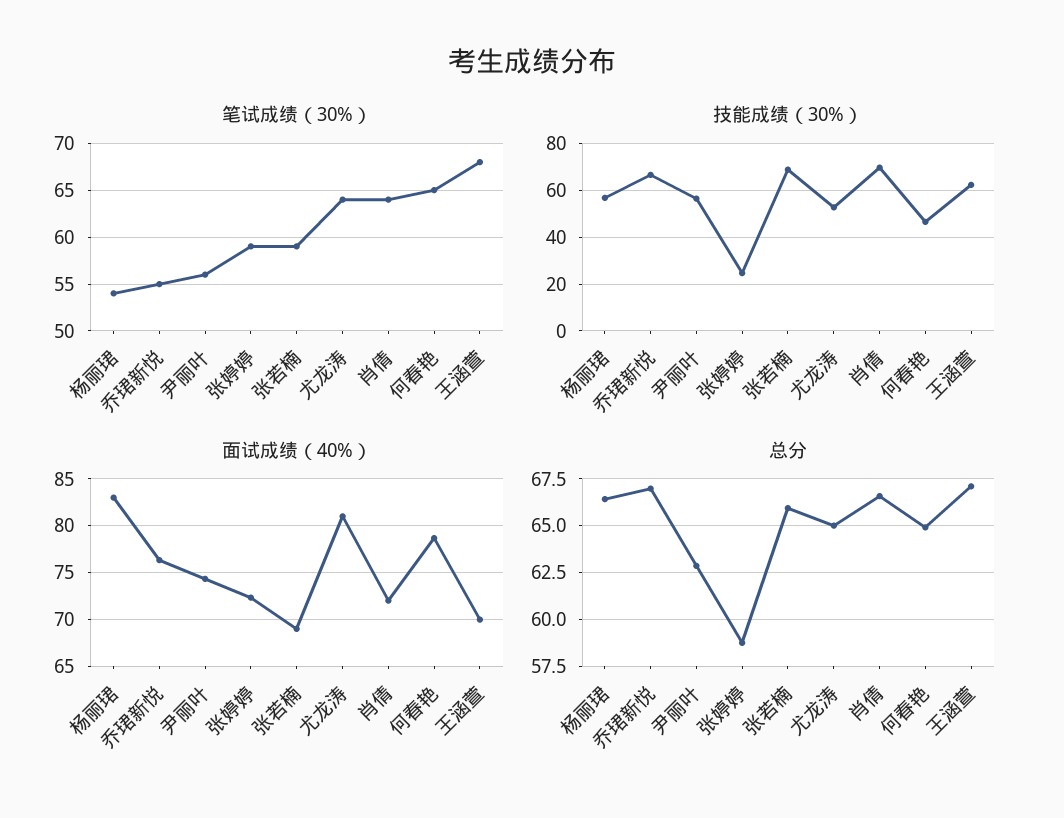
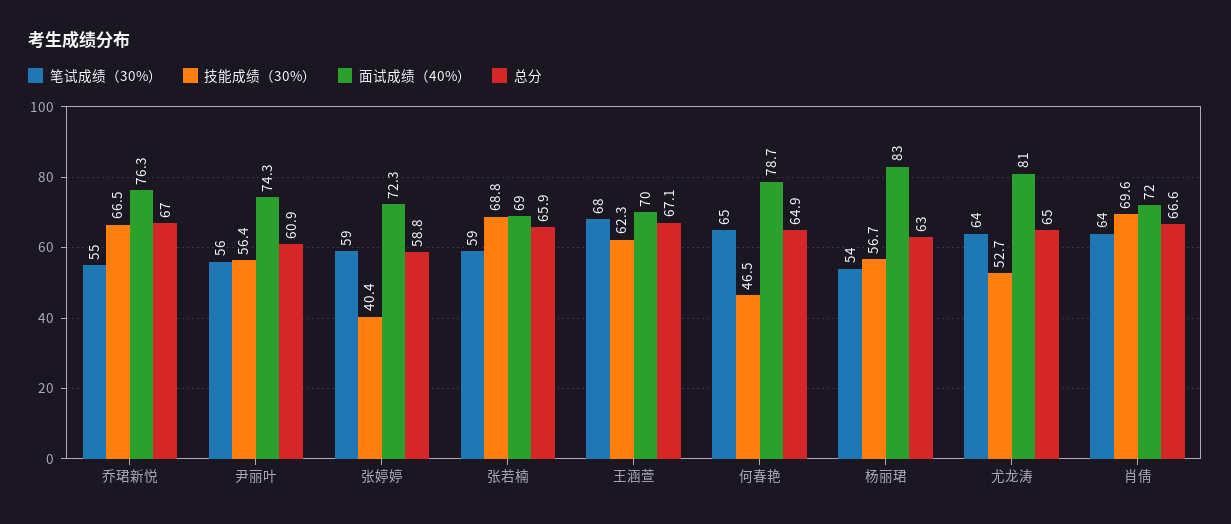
  {
    "笔试成绩（30%）": {
      "杨丽珺": 54,
      "乔珺新悦": 55,
      "尹丽叶": 56,
      "张婷婷": 59,
      "张若楠": 59,
      "尤龙涛": 64,
      "肖倩": 64,
      "何春艳": 65,
      "王涵萱": 68
    },
    "技能成绩（30%）": {
      "杨丽珺": 56.7,
      "乔珺新悦": 66.5,
      "尹丽叶": 56.4,
-     "张婷婷": 25,
+     "张婷婷": 40.4,
      "张若楠": 68.8,
      "尤龙涛": 52.7,
      "肖倩": 69.6,
      "何春艳": 46.5,
      "王涵萱": 62.3
    },
    "面试成绩（40%）": {
      "杨丽珺": 83,
      "乔珺新悦": 76.3,
      "尹丽叶": 74.3,
      "张婷婷": 72.3,
      "张若楠": 69,
      "尤龙涛": 81,
      "肖倩": 72,
      "何春艳": 78.7,
      "王涵萱": 70
    },
    "总分": {
-     "杨丽珺": 66.5,
+     "杨丽珺": 63,
      "乔珺新悦": 67,
-     "尹丽叶": 63,
+     "尹丽叶": 60.9,
      "张婷婷": 58.8,
      "张若楠": 65.9,
      "尤龙涛": 65,
      "肖倩": 66.6,
      "何春艳": 64.9,
      "王涵萱": 67.1
    }
  }

